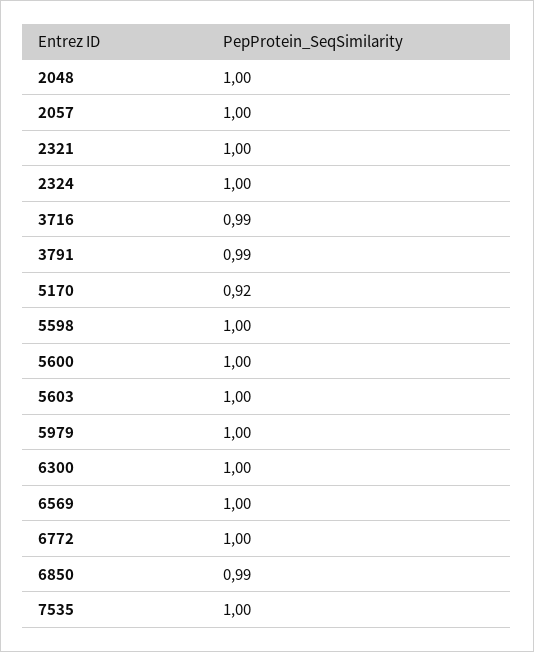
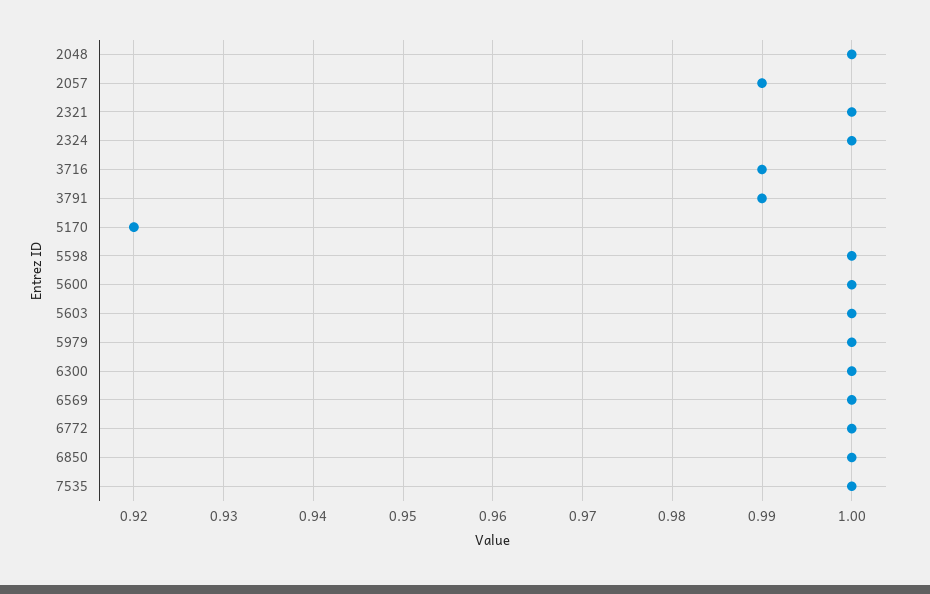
  {
    "2048": 1,
-   "2057": 1,
+   "2057": 0.99,
    "2321": 1,
    "2324": 1,
    "3716": 0.99,
    "3791": 0.99,
    "5170": 0.92,
    "5598": 1,
    "5600": 1,
    "5603": 1,
    "5979": 1,
    "6300": 1,
    "6569": 1,
    "6772": 1,
-   "6850": 0.99,
+   "6850": 1,
    "7535": 1
  }

